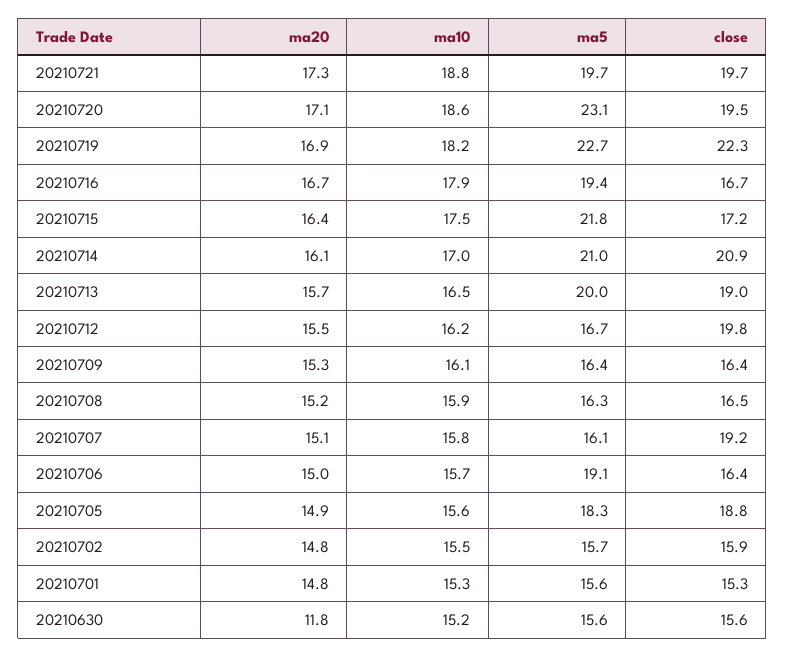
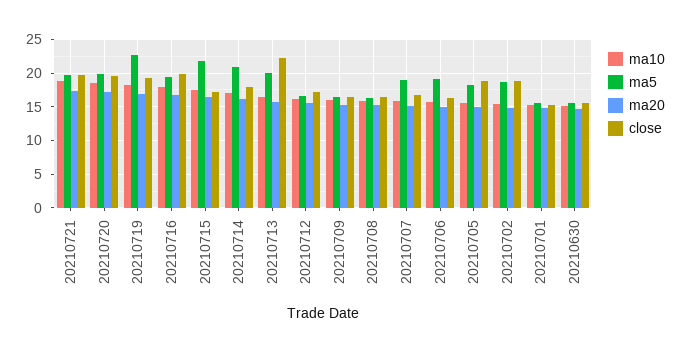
  {
    "ma20": {
      "20210721": 17.3,
      "20210720": 17.1,
      "20210719": 16.9,
      "20210716": 16.7,
      "20210715": 16.4,
      "20210714": 16.1,
      "20210713": 15.7,
      "20210712": 15.5,
      "20210709": 15.3,
      "20210708": 15.2,
      "20210707": 15.1,
      "20210706": 15,
      "20210705": 14.9,
      "20210702": 14.8,
      "20210701": 14.8,
-     "20210630": 11.8
+     "20210630": 15
    },
    "ma10": {
      "20210721": 18.8,
      "20210720": 18.6,
      "20210719": 18.2,
      "20210716": 17.9,
      "20210715": 17.5,
      "20210714": 17,
      "20210713": 16.5,
      "20210712": 16.2,
      "20210709": 16.1,
      "20210708": 15.9,
      "20210707": 15.8,
      "20210706": 15.7,
      "20210705": 15.6,
      "20210702": 15.5,
      "20210701": 15.3,
      "20210630": 15.2
    },
    "ma5": {
      "20210721": 19.7,
-     "20210720": 23.1,
+     "20210720": 20,
      "20210719": 22.7,
      "20210716": 19.4,
      "20210715": 21.8,
      "20210714": 21,
      "20210713": 20,
      "20210712": 16.7,
      "20210709": 16.4,
      "20210708": 16.3,
-     "20210707": 16.1,
+     "20210707": 19,
      "20210706": 19.1,
      "20210705": 18.3,
-     "20210702": 15.7,
+     "20210702": 19,
      "20210701": 15.6,
      "20210630": 15.6
    },
    "close": {
      "20210721": 19.7,
      "20210720": 19.5,
-     "20210719": 22.3,
+     "20210719": 19,
-     "20210716": 16.7,
+     "20210716": 20,
      "20210715": 17.2,
-     "20210714": 20.9,
+     "20210714": 18,
-     "20210713": 19,
+     "20210713": 22,
-     "20210712": 19.8,
+     "20210712": 17,
      "20210709": 16.4,
      "20210708": 16.5,
-     "20210707": 19.2,
+     "20210707": 17,
      "20210706": 16.4,
      "20210705": 18.8,
-     "20210702": 15.9,
+     "20210702": 19,
      "20210701": 15.3,
      "20210630": 15.6
    }
  }

